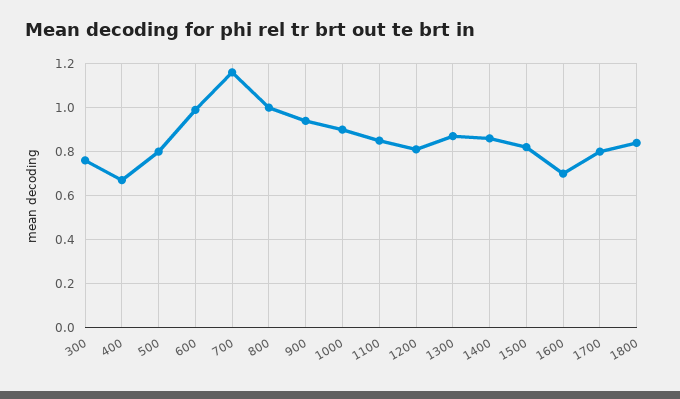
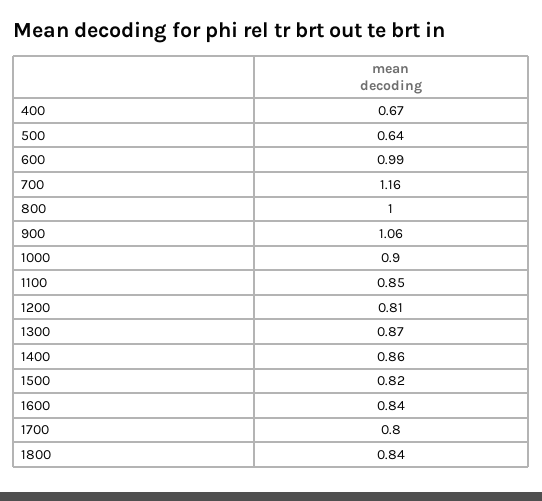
  {
-   "300": 0.75,
    "400": 0.67,
-   "500": 0.8,
+   "500": 0.64,
    "600": 0.99,
    "700": 1.16,
    "800": 1,
-   "900": 0.95,
+   "900": 1.06,
    "1000": 0.9,
    "1100": 0.85,
    "1200": 0.81,
    "1300": 0.87,
    "1400": 0.86,
    "1500": 0.82,
-   "1600": 0.7,
+   "1600": 0.84,
    "1700": 0.8,
    "1800": 0.84
  }

